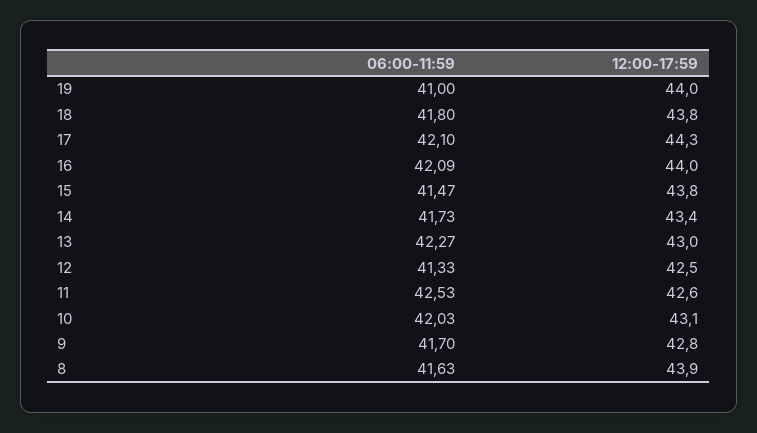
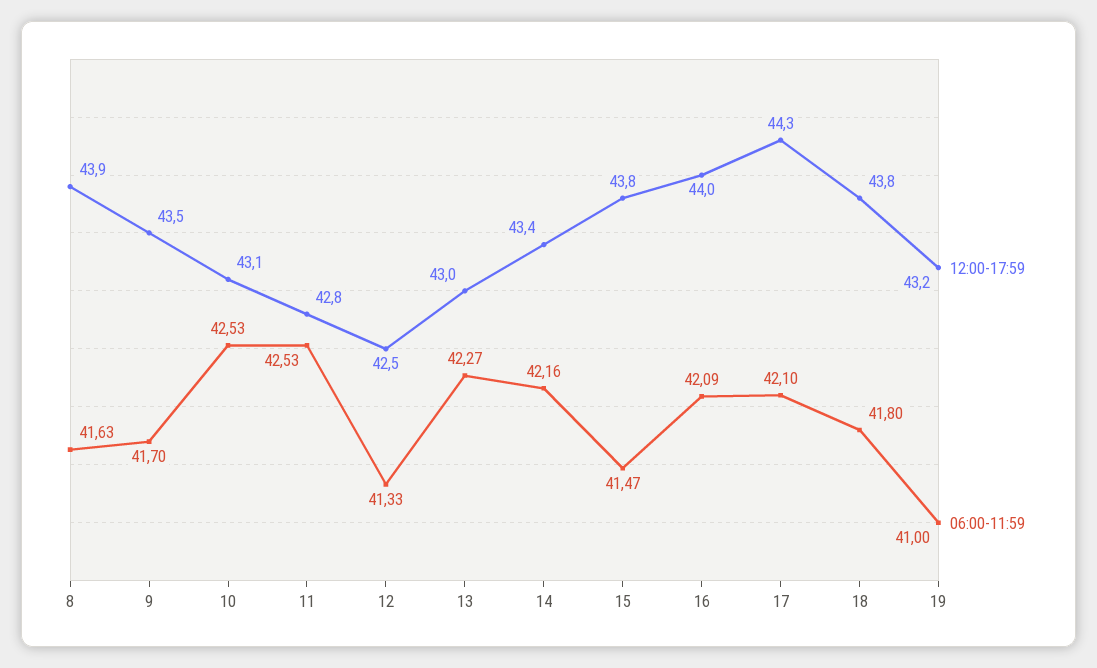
  {
    "06:00-11:59": {
      "19": 41,
      "18": 41.8,
      "17": 42.1,
      "16": 42.09,
      "15": 41.47,
-     "14": 41.73,
+     "14": 42.16,
      "13": 42.27,
      "12": 41.33,
      "11": 42.53,
-     "10": 42.03,
+     "10": 42.53,
      "9": 41.7,
      "8": 41.63
    },
    "12:00-17:59": {
-     "19": 44,
+     "19": 43.2,
      "18": 43.8,
      "17": 44.3,
      "16": 44,
      "15": 43.8,
      "14": 43.4,
      "13": 43,
      "12": 42.5,
-     "11": 42.6,
+     "11": 42.8,
      "10": 43.1,
-     "9": 42.8,
+     "9": 43.5,
      "8": 43.9
    }
  }

